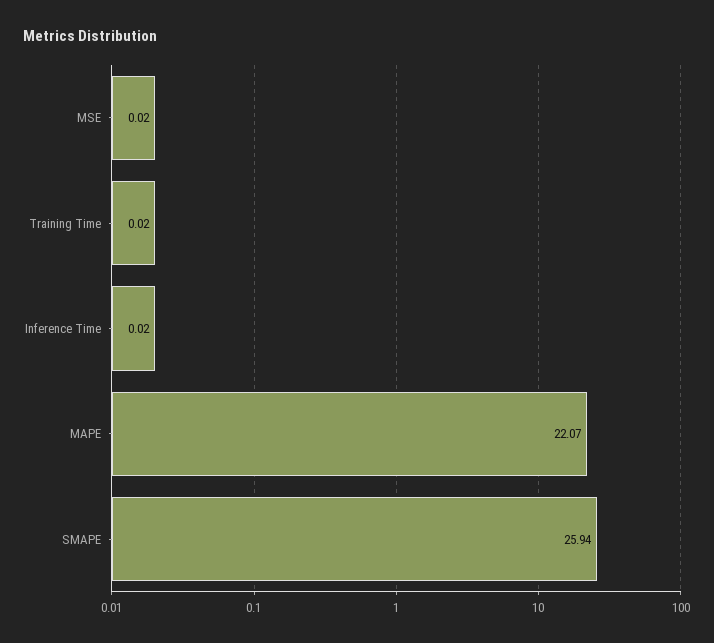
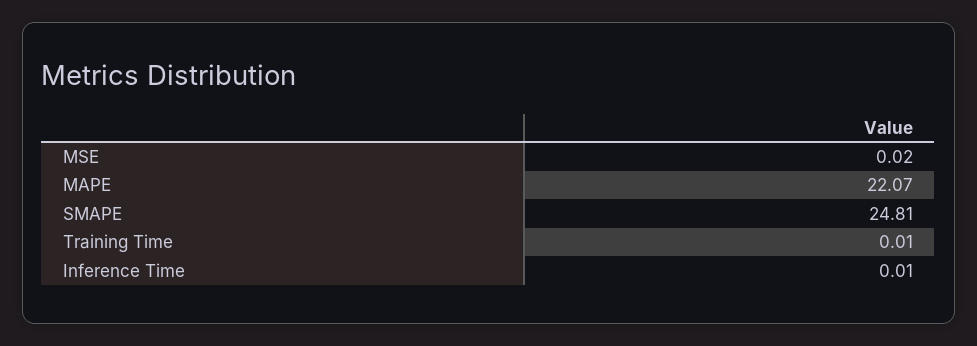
  {
    "MSE": 0.02,
-   "Training Time": 0.02,
+   "Training Time": 0.01,
-   "Inference Time": 0.02,
+   "Inference Time": 0.01,
    "MAPE": 22.07,
-   "SMAPE": 25.94
+   "SMAPE": 24.81
  }

